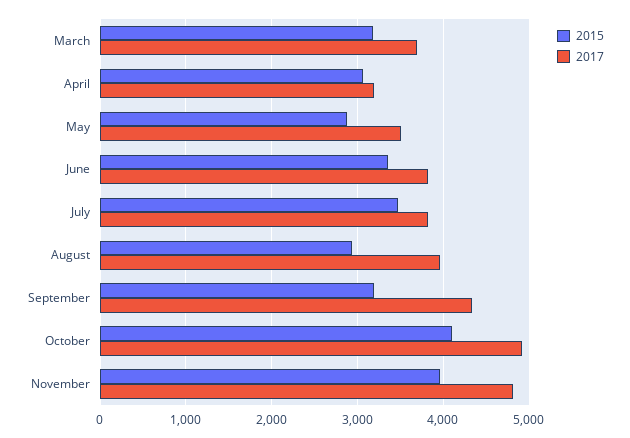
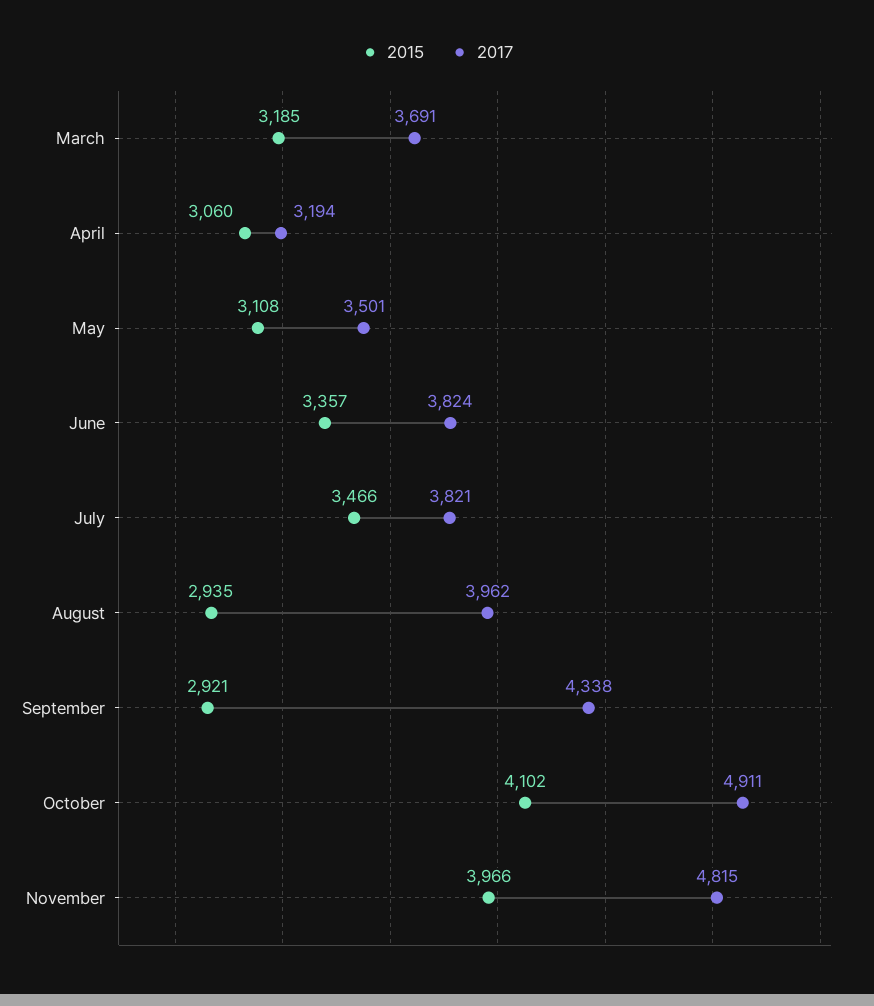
  {
    "2015": {
      "March": 3185,
      "April": 3060,
-     "May": 2900,
+     "May": 3108,
      "June": 3357,
      "July": 3466,
      "August": 2935,
-     "September": 3200,
+     "September": 2921,
      "October": 4102,
      "November": 3966
    },
    "2017": {
      "March": 3691,
      "April": 3194,
      "May": 3501,
      "June": 3824,
      "July": 3821,
      "August": 3962,
      "September": 4338,
      "October": 4911,
      "November": 4815
    }
  }

